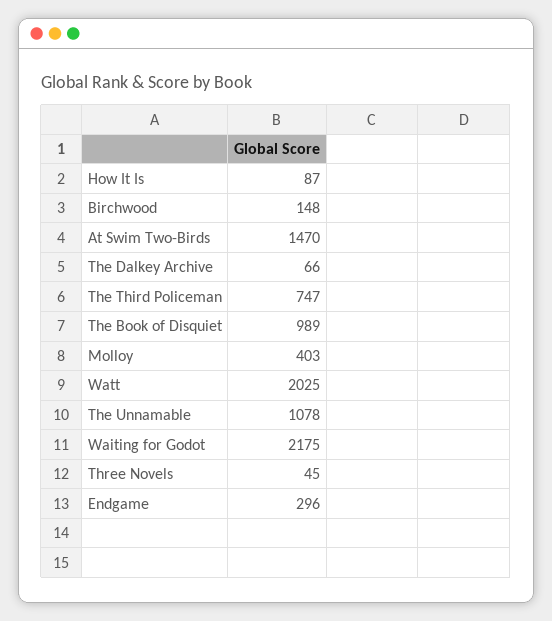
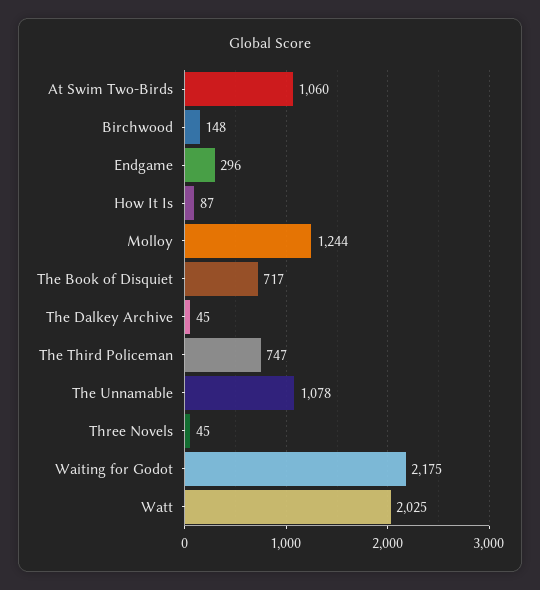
  {
    "How It Is": 87,
    "Birchwood": 148,
-   "At Swim Two-Birds": 1470,
+   "At Swim Two-Birds": 1060,
-   "The Dalkey Archive": 66,
+   "The Dalkey Archive": 45,
    "The Third Policeman": 747,
-   "The Book of Disquiet": 989,
+   "The Book of Disquiet": 717,
-   "Molloy": 403,
+   "Molloy": 1244,
    "Watt": 2025,
    "The Unnamable": 1078,
    "Waiting for Godot": 2175,
    "Three Novels": 45,
    "Endgame": 296
  }

